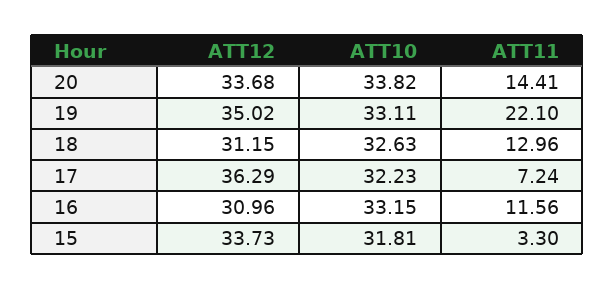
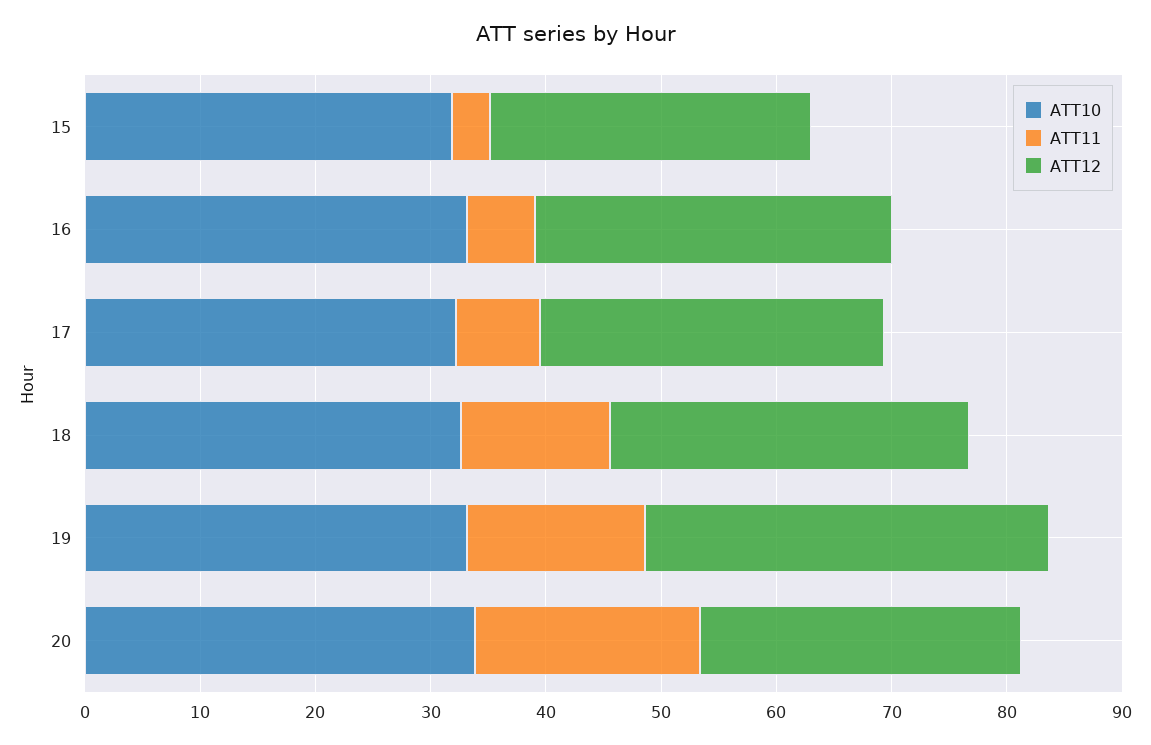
  {
    "ATT12": {
-     "20": 33.68,
+     "20": 28,
      "19": 35.02,
      "18": 31.15,
-     "17": 36.29,
+     "17": 30,
      "16": 30.96,
-     "15": 33.73
+     "15": 28
    },
    "ATT10": {
      "20": 33.82,
      "19": 33.11,
      "18": 32.63,
      "17": 32.23,
      "16": 33.15,
      "15": 31.81
    },
    "ATT11": {
-     "20": 14.41,
+     "20": 20,
-     "19": 22.1,
+     "19": 16,
      "18": 12.96,
      "17": 7.24,
-     "16": 11.56,
+     "16": 6,
      "15": 3.3
    }
  }

